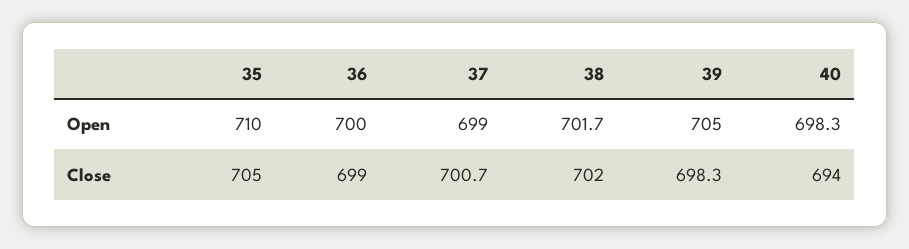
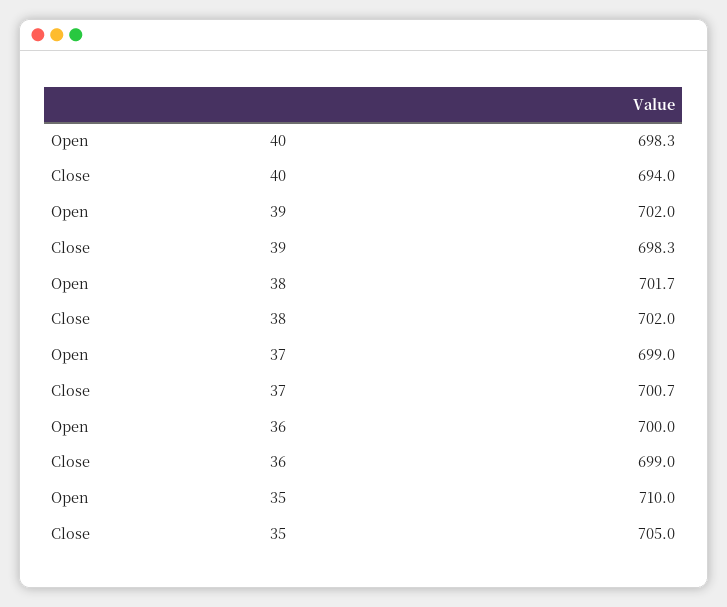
  {
    "35": {
      "Open": 710,
      "Close": 705
    },
    "36": {
      "Open": 700,
      "Close": 699
    },
    "37": {
      "Open": 699,
      "Close": 700.7
    },
    "38": {
      "Open": 701.7,
      "Close": 702
    },
    "39": {
-     "Open": 705,
+     "Open": 702,
      "Close": 698.3
    },
    "40": {
      "Open": 698.3,
      "Close": 694
    }
  }

